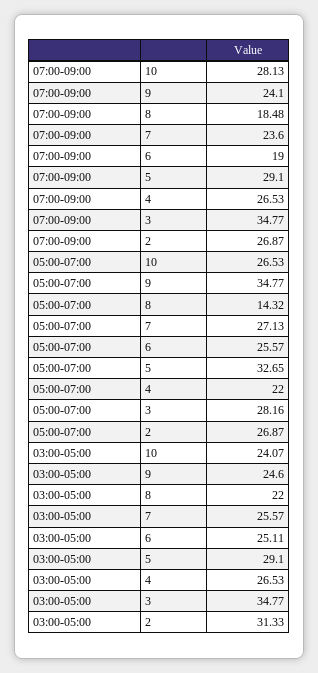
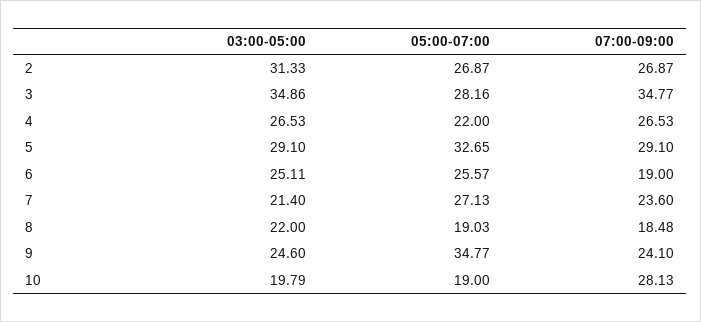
  {
    "07:00-09:00": {
      "10": 28.13,
      "9": 24.1,
      "8": 18.48,
      "7": 23.6,
      "6": 19,
      "5": 29.1,
      "4": 26.53,
      "3": 34.77,
      "2": 26.87
    },
    "05:00-07:00": {
-     "10": 26.53,
+     "10": 19,
      "9": 34.77,
-     "8": 14.32,
+     "8": 19.03,
      "7": 27.13,
      "6": 25.57,
      "5": 32.65,
      "4": 22,
      "3": 28.16,
      "2": 26.87
    },
    "03:00-05:00": {
-     "10": 24.07,
+     "10": 19.79,
      "9": 24.6,
      "8": 22,
-     "7": 25.57,
+     "7": 21.4,
      "6": 25.11,
      "5": 29.1,
      "4": 26.53,
-     "3": 34.77,
+     "3": 34.86,
      "2": 31.33
    }
  }

